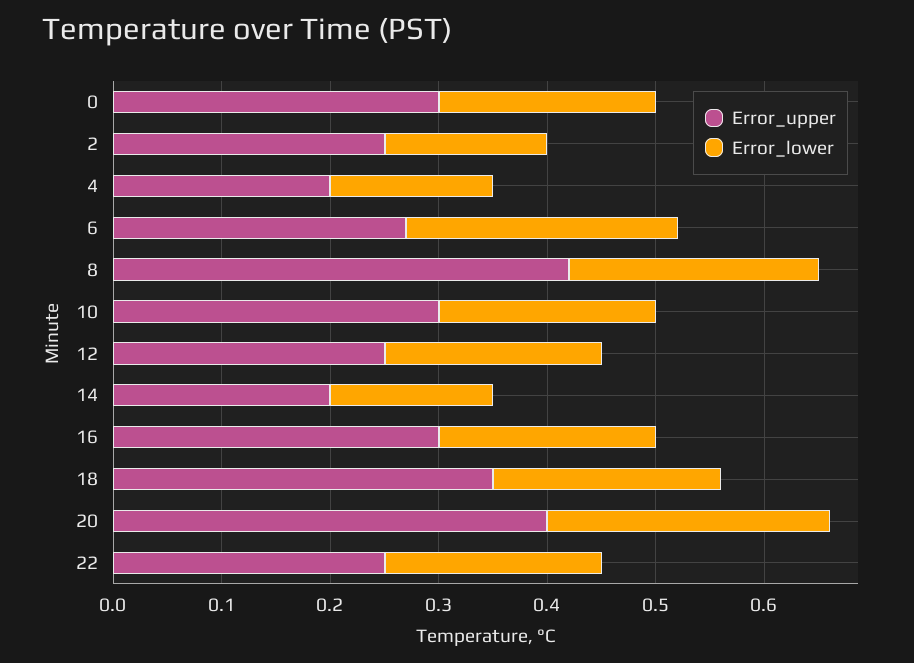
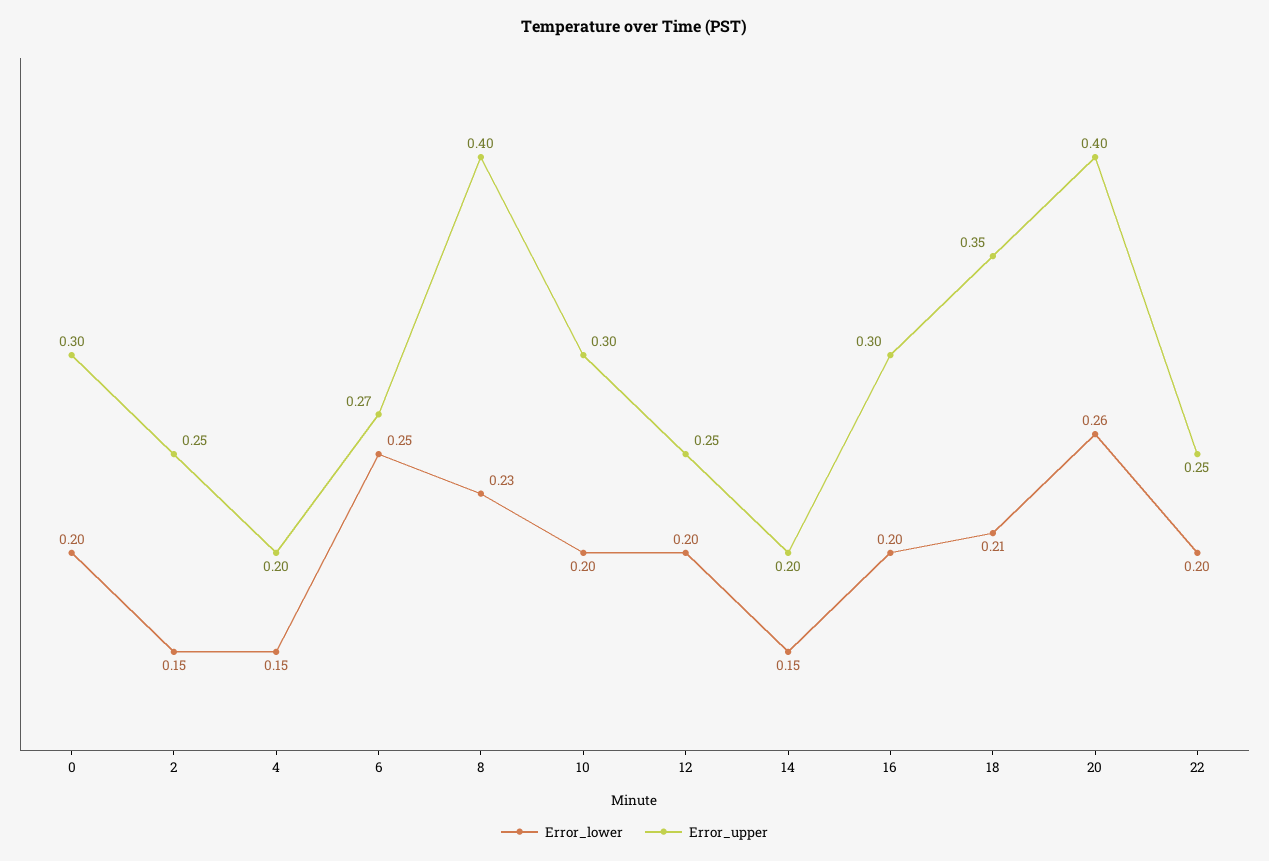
  {
    "Error_upper": {
      "0": 0.3,
      "2": 0.25,
      "4": 0.2,
      "6": 0.27,
-     "8": 0.42,
+     "8": 0.4,
      "10": 0.3,
      "12": 0.25,
      "14": 0.2,
      "16": 0.3,
      "18": 0.35,
      "20": 0.4,
      "22": 0.25
    },
    "Error_lower": {
      "0": 0.2,
      "2": 0.15,
      "4": 0.15,
      "6": 0.25,
      "8": 0.23,
      "10": 0.2,
      "12": 0.2,
      "14": 0.15,
      "16": 0.2,
      "18": 0.21,
      "20": 0.26,
      "22": 0.2
    }
  }

